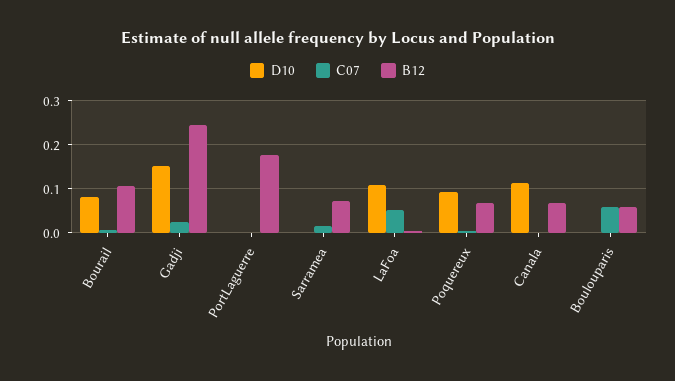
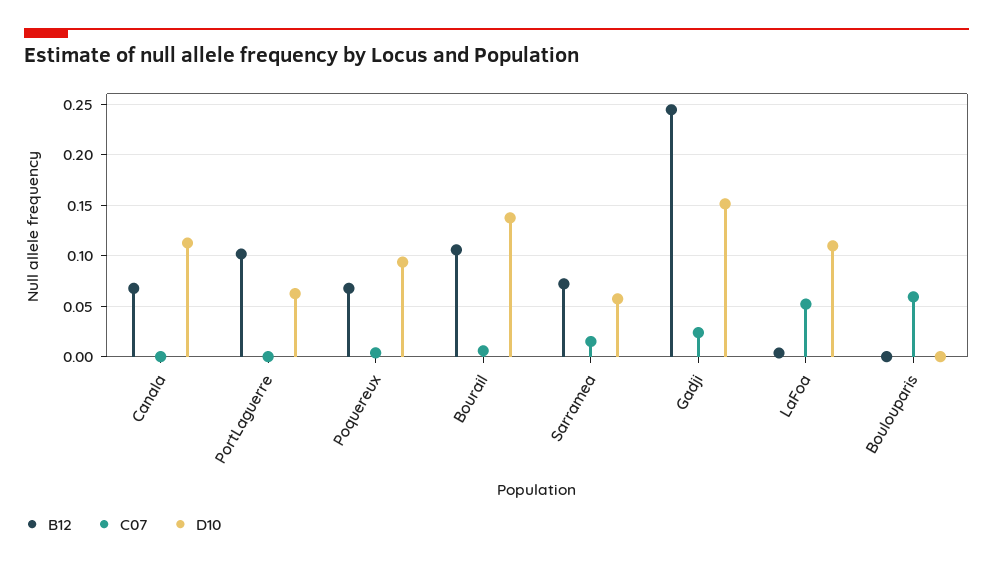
  {
    "D10": {
-     "Bourail": 0.08,
+     "Bourail": 0.14,
      "Gadji": 0.15,
-     "PortLaguerre": 0,
+     "PortLaguerre": 0.06,
-     "Sarramea": 0,
+     "Sarramea": 0.06,
      "LaFoa": 0.11,
      "Poquereux": 0.09,
      "Canala": 0.11,
      "Boulouparis": 0
    },
    "C07": {
      "Bourail": 0.01,
      "Gadji": 0.02,
      "PortLaguerre": 0,
      "Sarramea": 0.02,
      "LaFoa": 0.05,
      "Poquereux": 0,
      "Canala": 0,
      "Boulouparis": 0.06
    },
    "B12": {
      "Bourail": 0.11,
      "Gadji": 0.24,
-     "PortLaguerre": 0.18,
+     "PortLaguerre": 0.1,
      "Sarramea": 0.07,
      "LaFoa": 0,
      "Poquereux": 0.07,
      "Canala": 0.07,
-     "Boulouparis": 0.06
+     "Boulouparis": 0
    }
  }

